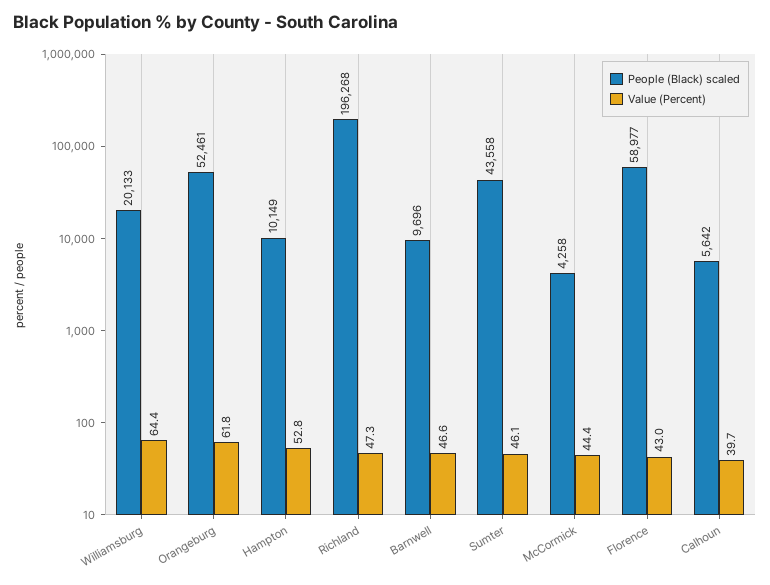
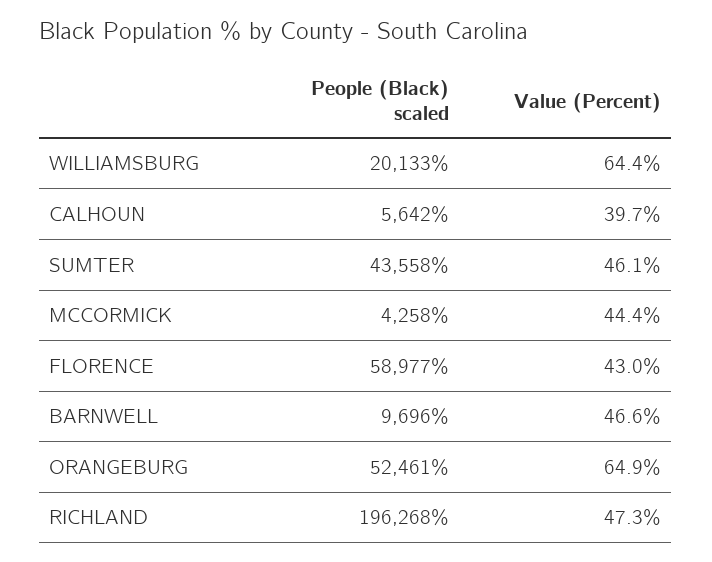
  {
    "People (Black) scaled": {
      "Williamsburg": 20133,
      "Orangeburg": 52461,
-     "Hampton": 10149,
      "Richland": 196268,
      "Barnwell": 9696,
      "Sumter": 43558,
      "McCormick": 4258,
      "Florence": 58977,
      "Calhoun": 5642
    },
    "Value (Percent)": {
      "Williamsburg": 64.4,
-     "Orangeburg": 61.8,
+     "Orangeburg": 64.9,
-     "Hampton": 52.8,
      "Richland": 47.3,
      "Barnwell": 46.6,
      "Sumter": 46.1,
      "McCormick": 44.4,
      "Florence": 43,
      "Calhoun": 39.7
    }
  }

